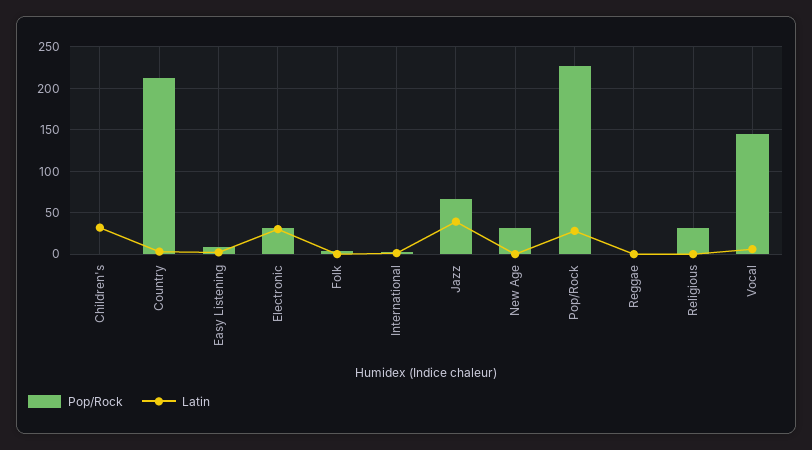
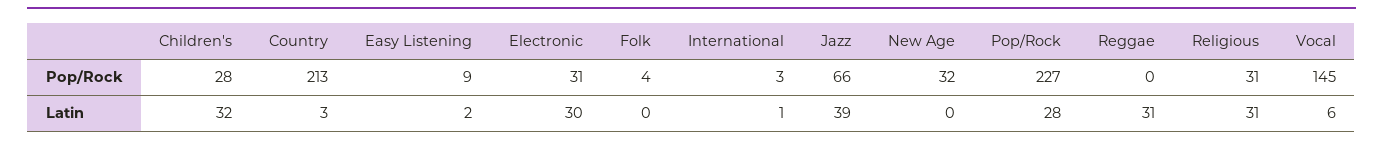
  {
    "Pop/Rock": {
-     "Children's": 0,
+     "Children's": 28,
      "Country": 213,
      "Easy Listening": 9,
      "Electronic": 31,
      "Folk": 4,
      "International": 3,
      "Jazz": 66,
      "New Age": 32,
      "Pop/Rock": 227,
      "Reggae": 0,
      "Religious": 31,
      "Vocal": 145
    },
    "Latin": {
      "Children's": 32,
      "Country": 3,
      "Easy Listening": 2,
      "Electronic": 30,
      "Folk": 0,
      "International": 1,
      "Jazz": 39,
      "New Age": 0,
      "Pop/Rock": 28,
-     "Reggae": 0,
+     "Reggae": 31,
-     "Religious": 0,
+     "Religious": 31,
      "Vocal": 6
    }
  }

